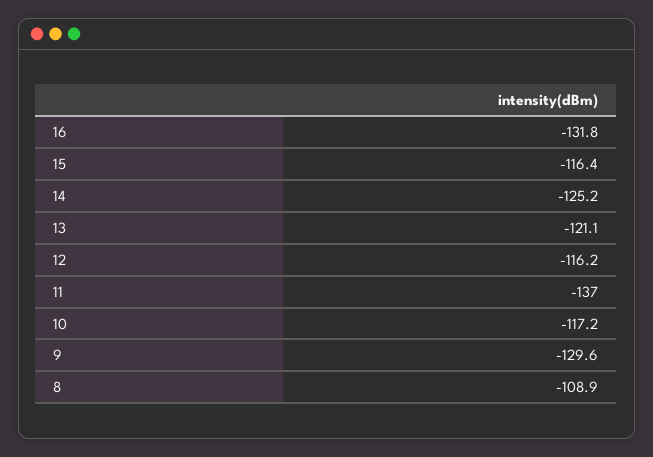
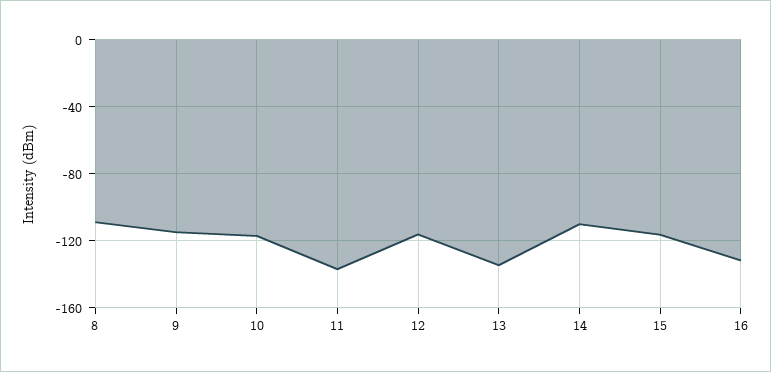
  {
    "16": -131.8,
    "15": -116.4,
-   "14": -125.2,
+   "14": -110,
-   "13": -121.1,
+   "13": -135,
    "12": -116.2,
    "11": -137,
    "10": -117.2,
-   "9": -129.6,
+   "9": -115,
    "8": -108.9
  }

